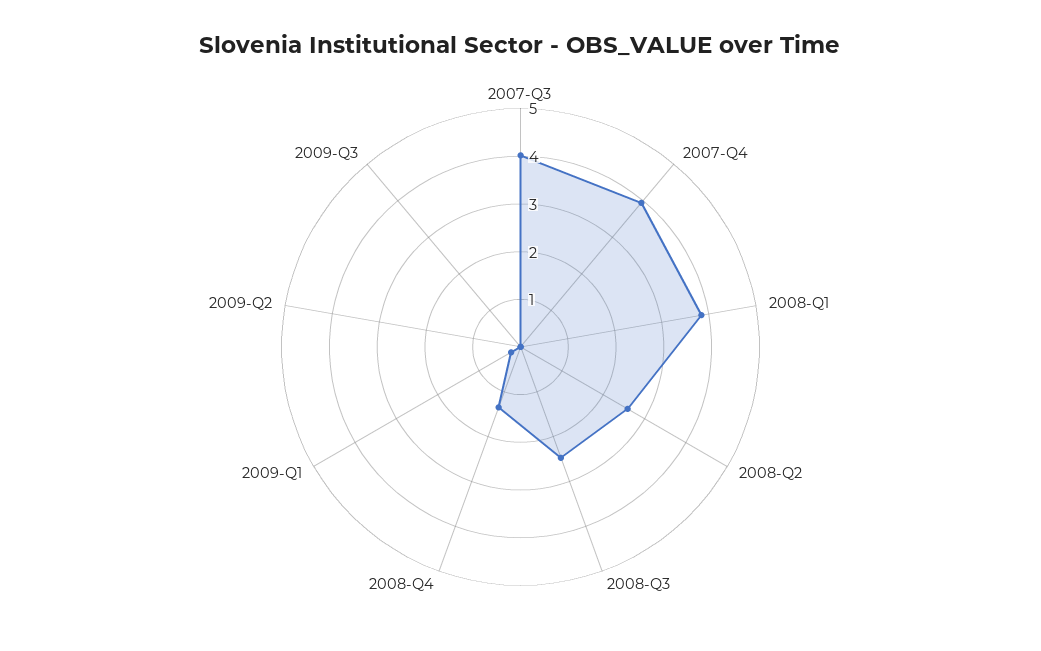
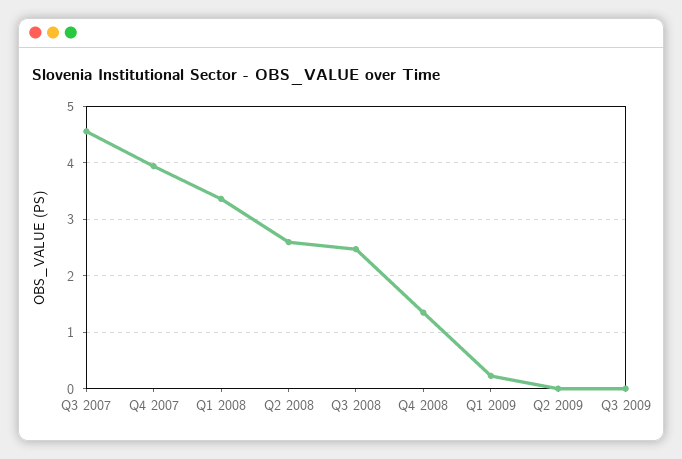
  {
-   "2007-Q3": 4,
+   "2007-Q3": 4.6,
    "2007-Q4": 4,
-   "2008-Q1": 3.8,
+   "2008-Q1": 3.4,
    "2008-Q2": 2.6,
    "2008-Q3": 2.4,
    "2008-Q4": 1.4,
    "2009-Q1": 0.2,
    "2009-Q2": 0,
    "2009-Q3": 0
  }

